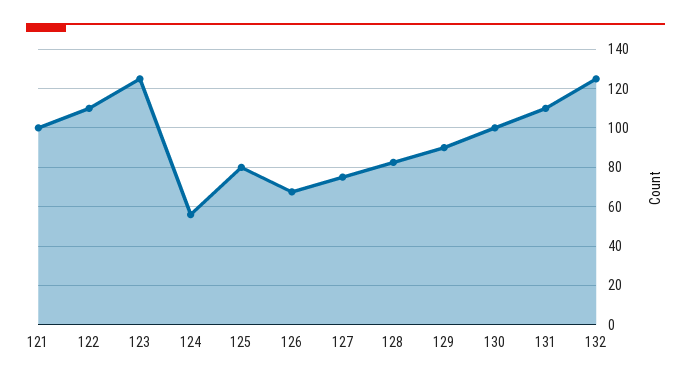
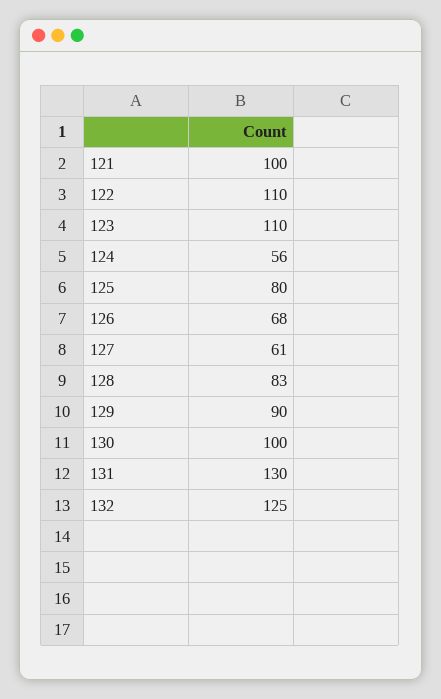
  {
    "121": 100,
    "122": 110,
-   "123": 125,
+   "123": 110,
    "124": 56,
    "125": 80,
    "126": 68,
-   "127": 75,
+   "127": 61,
    "128": 83,
    "129": 90,
    "130": 100,
-   "131": 110,
+   "131": 130,
    "132": 125
  }

